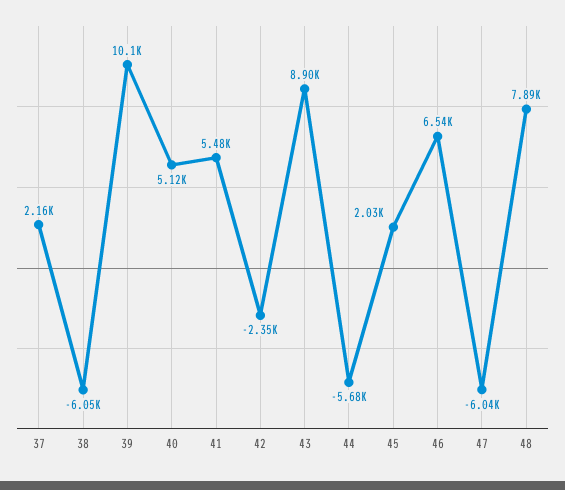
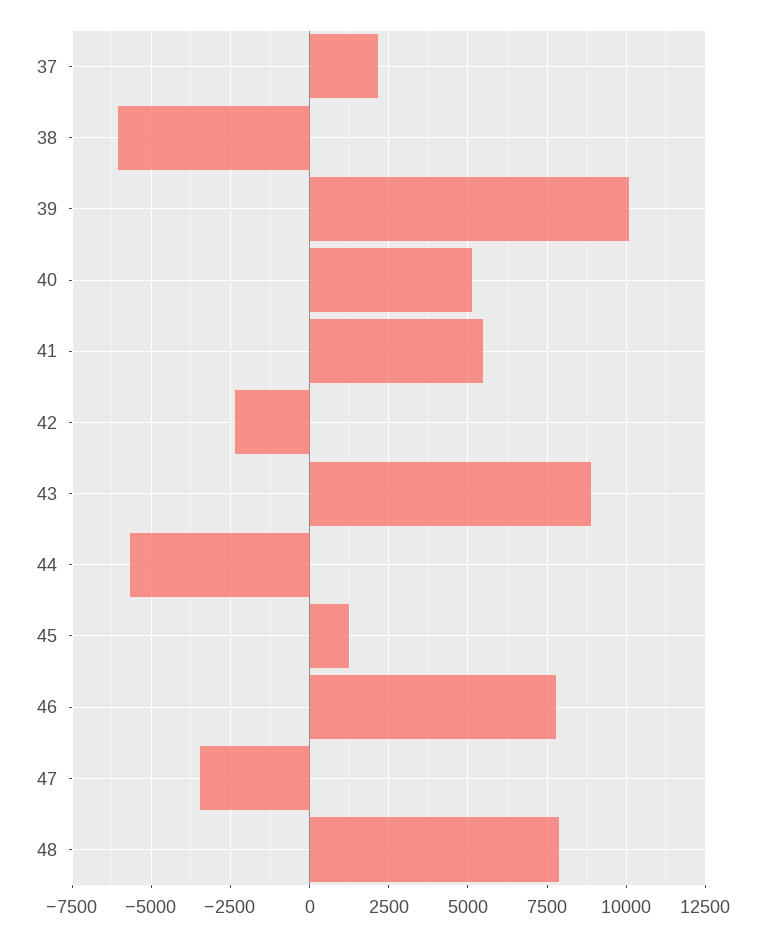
  {
    "37": 2160,
    "38": -6050,
    "39": 10100,
    "40": 5120,
    "41": 5480,
    "42": -2350,
    "43": 8900,
    "44": -5680,
-   "45": 2030,
+   "45": 1250,
-   "46": 6540,
+   "46": 7750,
-   "47": -6040,
+   "47": -3500,
    "48": 7890
  }

